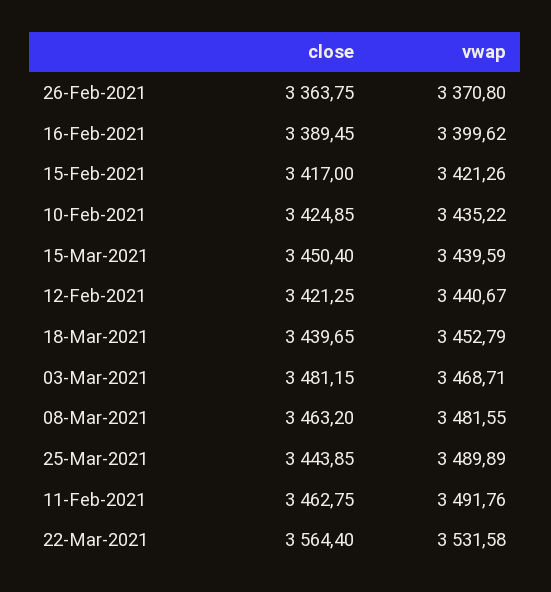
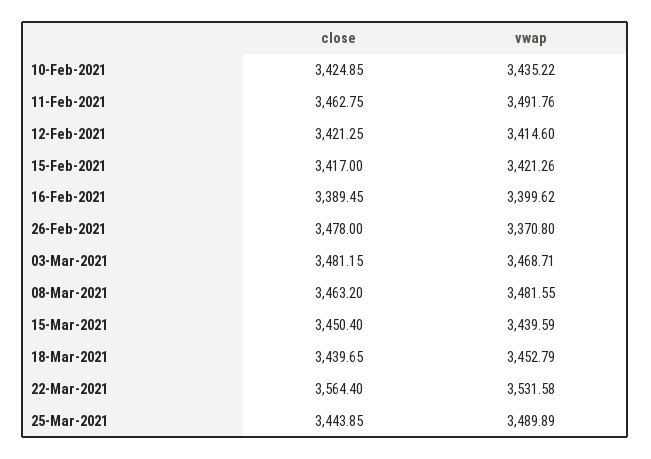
  {
    "close": {
-     "26-Feb-2021": 3363.75,
+     "26-Feb-2021": 3478,
      "16-Feb-2021": 3389.45,
      "15-Feb-2021": 3417,
      "10-Feb-2021": 3424.85,
      "15-Mar-2021": 3450.4,
      "12-Feb-2021": 3421.25,
      "18-Mar-2021": 3439.65,
      "03-Mar-2021": 3481.15,
      "08-Mar-2021": 3463.2,
      "25-Mar-2021": 3443.85,
      "11-Feb-2021": 3462.75,
      "22-Mar-2021": 3564.4
    },
    "vwap": {
      "26-Feb-2021": 3370.8,
      "16-Feb-2021": 3399.62,
      "15-Feb-2021": 3421.26,
      "10-Feb-2021": 3435.22,
      "15-Mar-2021": 3439.59,
-     "12-Feb-2021": 3440.67,
+     "12-Feb-2021": 3414.6,
      "18-Mar-2021": 3452.79,
      "03-Mar-2021": 3468.71,
      "08-Mar-2021": 3481.55,
      "25-Mar-2021": 3489.89,
      "11-Feb-2021": 3491.76,
      "22-Mar-2021": 3531.58
    }
  }

